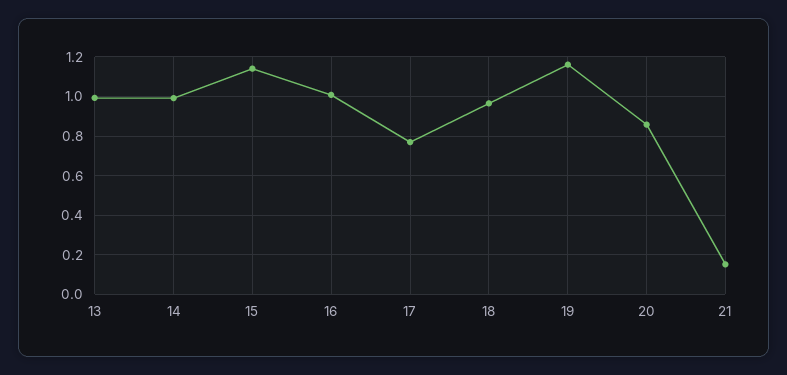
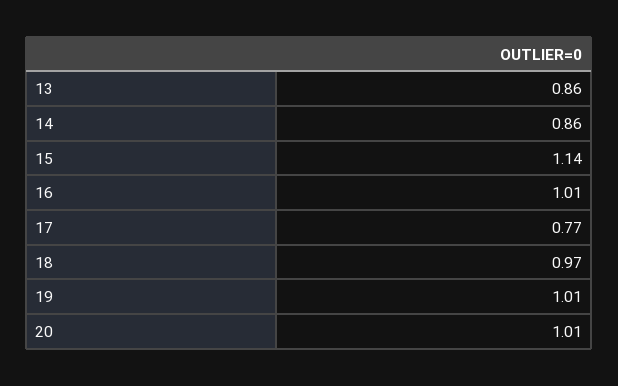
  {
-   "13": 1,
+   "13": 0.86,
-   "14": 1,
+   "14": 0.86,
    "15": 1.14,
    "16": 1.01,
    "17": 0.77,
    "18": 0.97,
-   "19": 1.15,
+   "19": 1.01,
-   "20": 0.85,
+   "20": 1.01
-   "21": 0.15
  }

